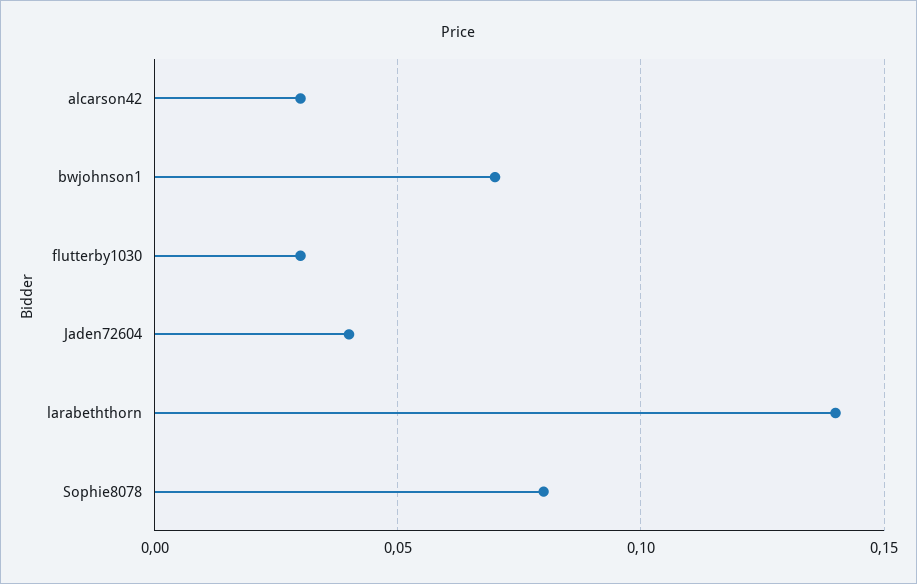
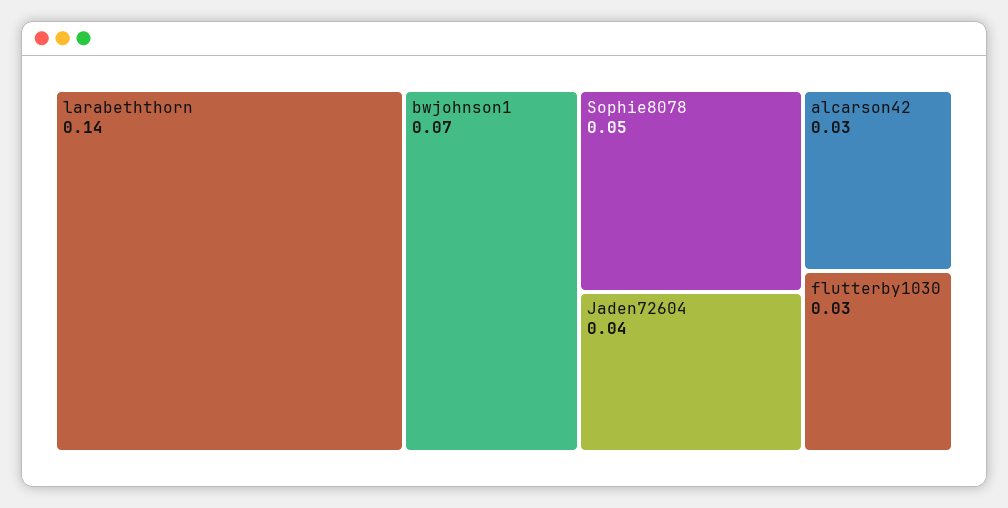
  {
    "alcarson42": 0.03,
    "bwjohnson1": 0.07,
    "flutterby1030": 0.03,
    "Jaden72604": 0.04,
    "larabeththorn": 0.14,
-   "Sophie8078": 0.08
+   "Sophie8078": 0.05
  }

